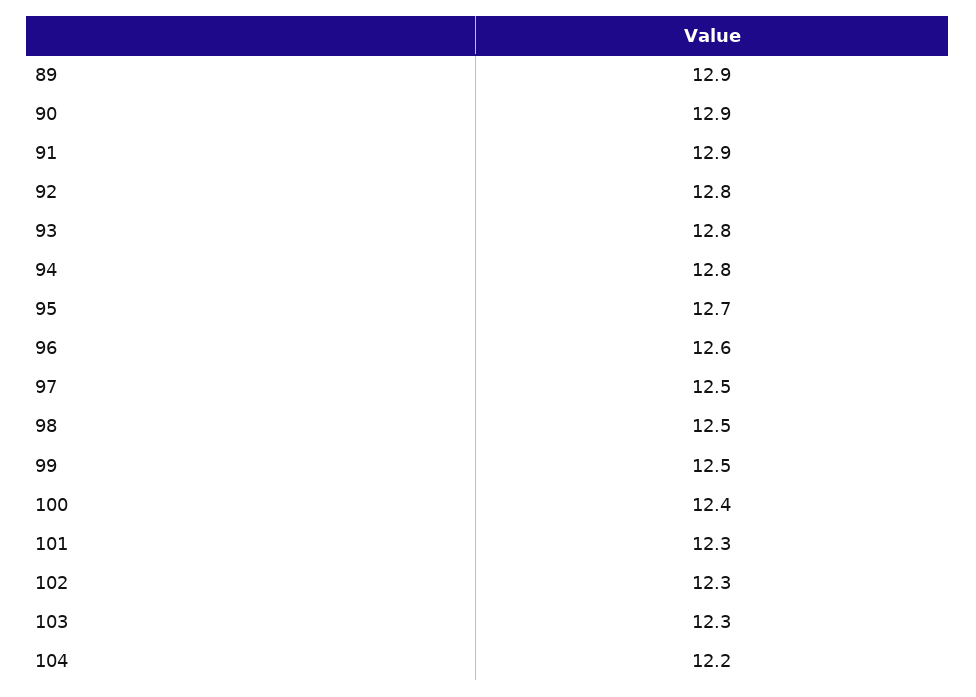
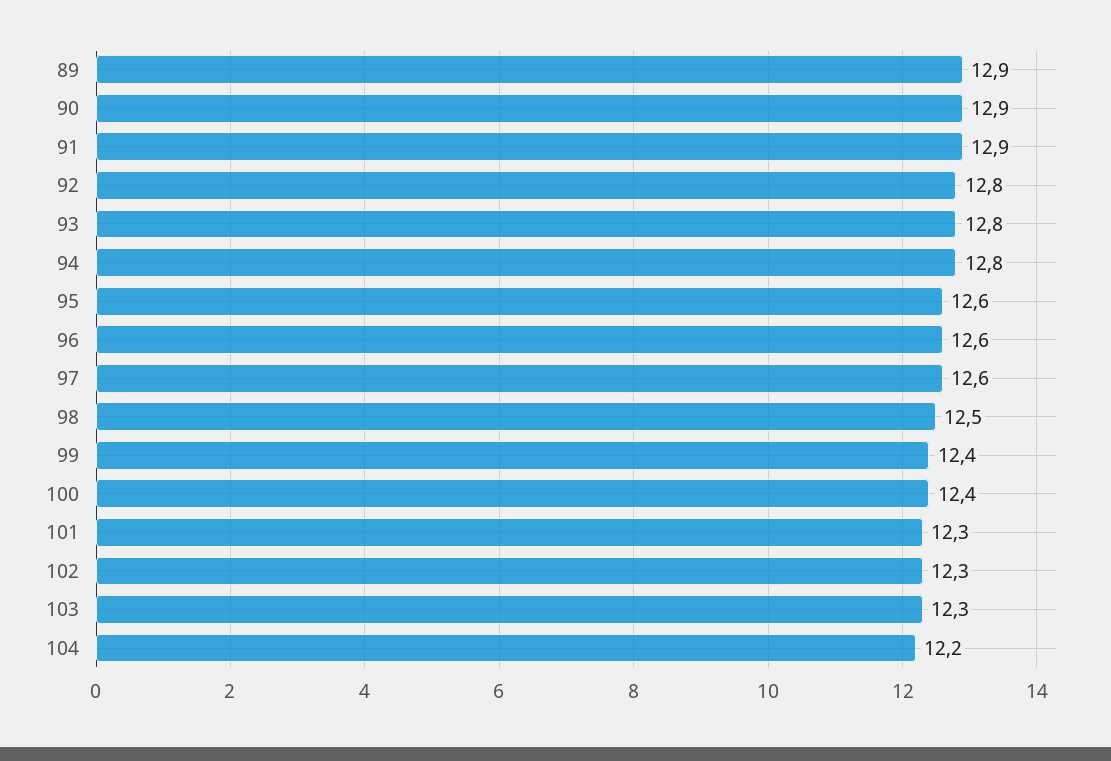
  {
    "89": 12.9,
    "90": 12.9,
    "91": 12.9,
    "92": 12.8,
    "93": 12.8,
    "94": 12.8,
-   "95": 12.7,
+   "95": 12.6,
    "96": 12.6,
-   "97": 12.5,
+   "97": 12.6,
    "98": 12.5,
-   "99": 12.5,
+   "99": 12.4,
    "100": 12.4,
    "101": 12.3,
    "102": 12.3,
    "103": 12.3,
    "104": 12.2
  }

